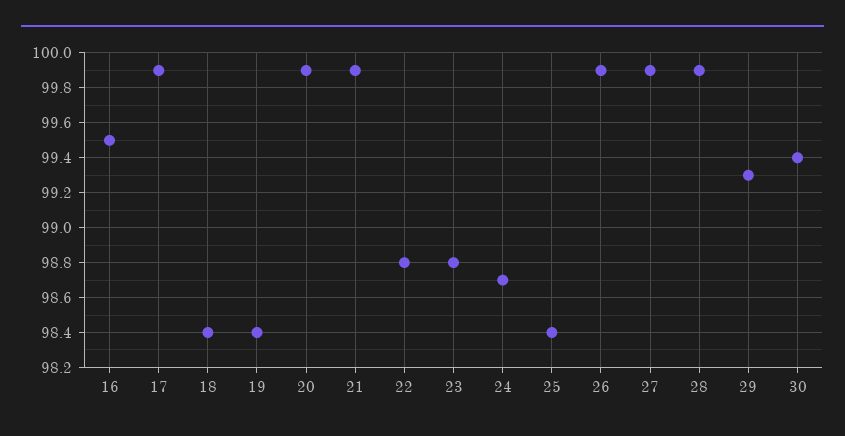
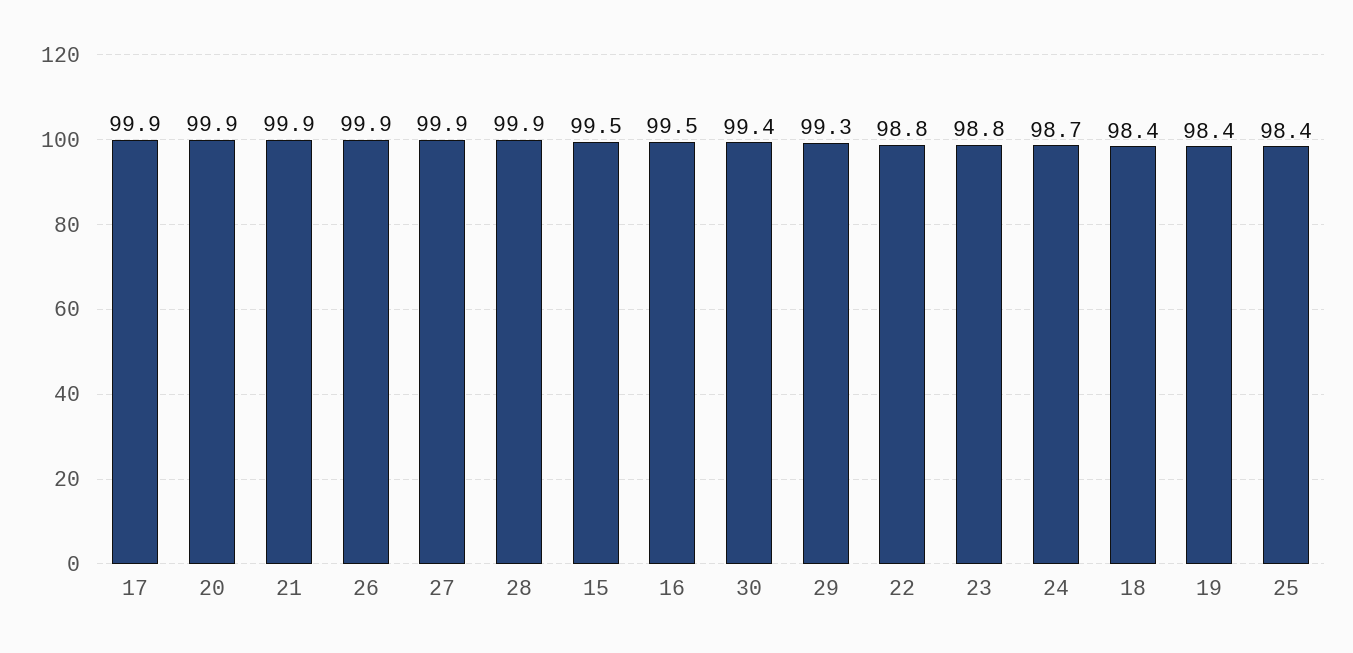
  {
    "16": 99.5,
    "17": 99.9,
    "18": 98.4,
    "19": 98.4,
    "20": 99.9,
    "21": 99.9,
    "22": 98.8,
    "23": 98.8,
    "24": 98.7,
    "25": 98.4,
    "26": 99.9,
    "27": 99.9,
    "28": 99.9,
    "29": 99.3,
-   "30": 99.4
+   "30": 99.4,
+   "15": 99.5
  }

